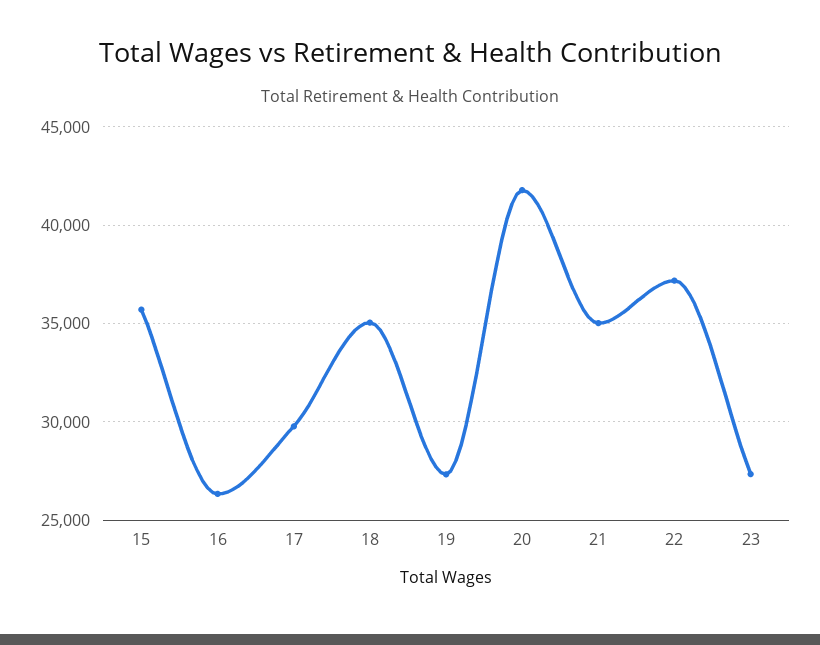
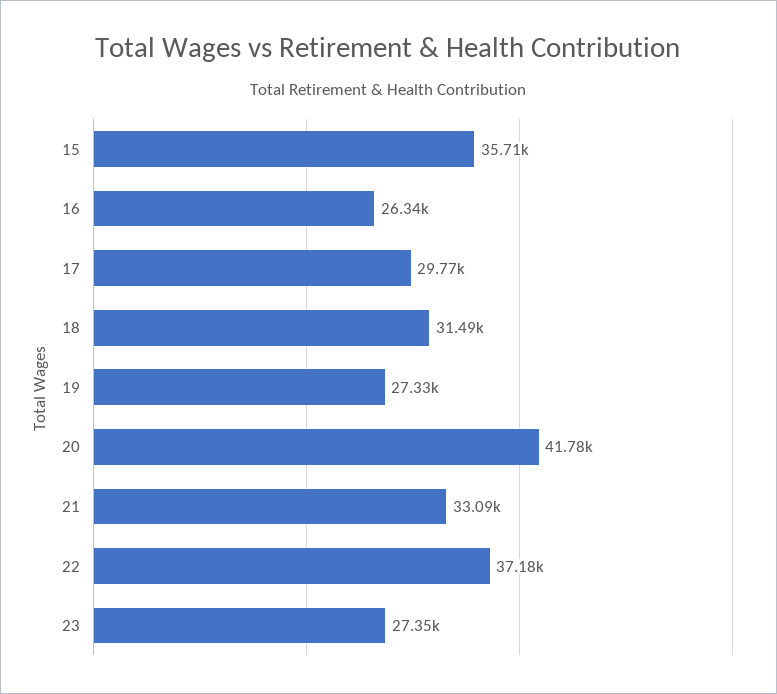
  {
    "15": 35710,
    "16": 26340,
    "17": 29770,
-   "18": 35000,
+   "18": 31490,
    "19": 27330,
    "20": 41780,
-   "21": 35000,
+   "21": 33090,
    "22": 37180,
    "23": 27350
  }

